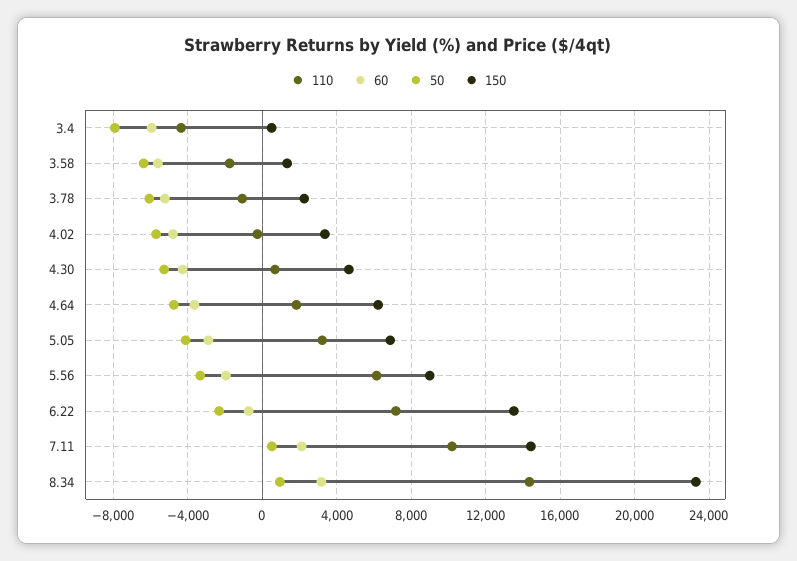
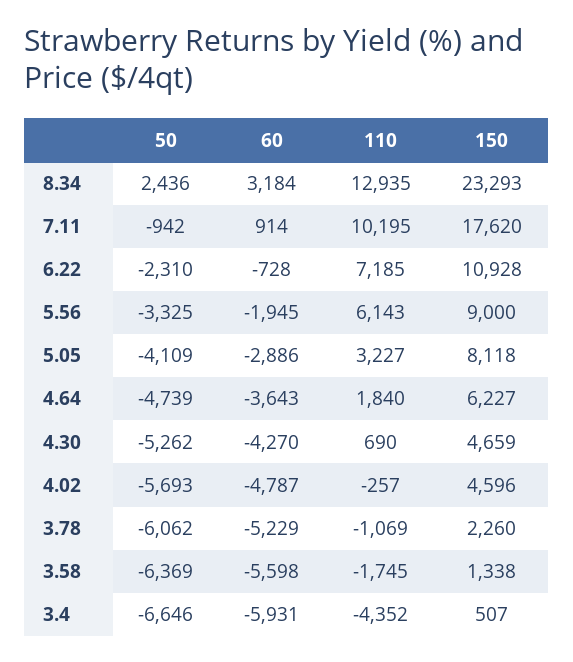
  {
    "110": {
      "3.4": -4352,
      "3.58": -1745,
      "3.78": -1069,
      "4.02": -257,
      "4.30": 690,
      "4.64": 1840,
      "5.05": 3227,
      "5.56": 6143,
      "6.22": 7185,
      "7.11": 10195,
-     "8.34": 14500
+     "8.34": 12935
    },
    "60": {
      "3.4": -5931,
      "3.58": -5598,
      "3.78": -5229,
      "4.02": -4787,
      "4.30": -4270,
      "4.64": -3643,
      "5.05": -2886,
      "5.56": -1945,
      "6.22": -728,
-     "7.11": 2000,
+     "7.11": 914,
      "8.34": 3184
    },
    "50": {
-     "3.4": -8000,
+     "3.4": -6646,
      "3.58": -6369,
      "3.78": -6062,
      "4.02": -5693,
      "4.30": -5262,
      "4.64": -4739,
      "5.05": -4109,
      "5.56": -3325,
      "6.22": -2310,
-     "7.11": 500,
+     "7.11": -942,
-     "8.34": 1000
+     "8.34": 2436
    },
    "150": {
      "3.4": 507,
      "3.58": 1338,
      "3.78": 2260,
-     "4.02": 3500,
+     "4.02": 4596,
      "4.30": 4659,
      "4.64": 6227,
-     "5.05": 7000,
+     "5.05": 8118,
      "5.56": 9000,
-     "6.22": 13500,
+     "6.22": 10928,
-     "7.11": 14500,
+     "7.11": 17620,
      "8.34": 23293
    }
  }

